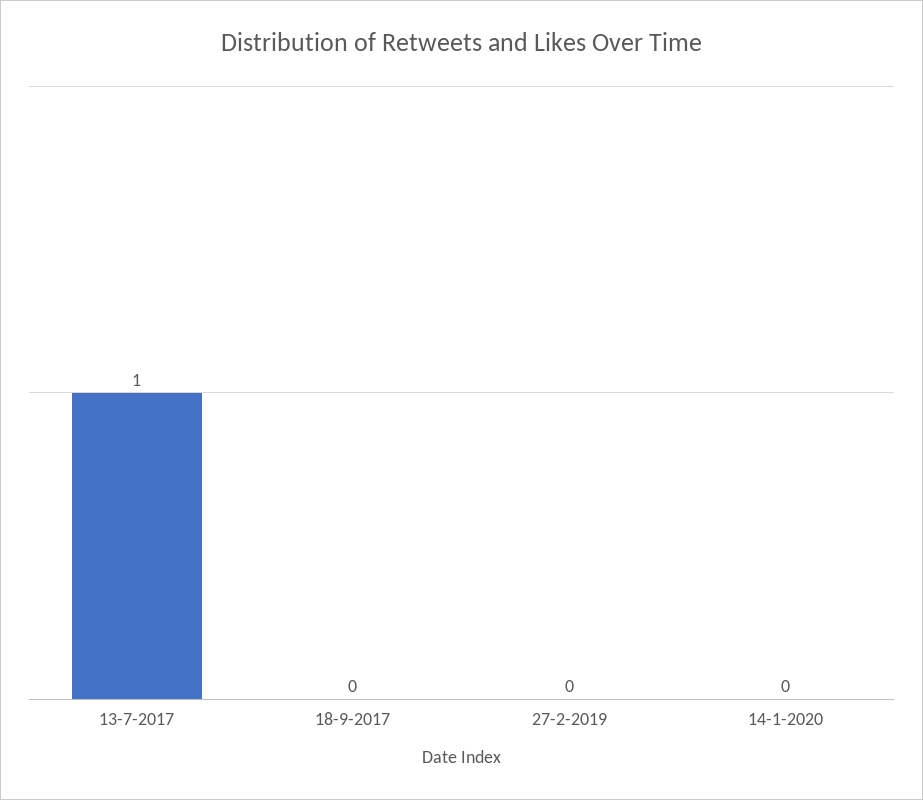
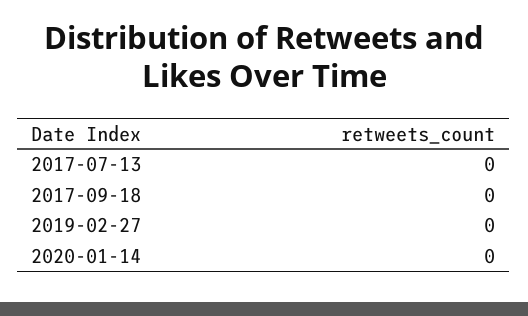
  {
-   "13-7-2017": 1,
+   "13-7-2017": 0,
    "18-9-2017": 0,
    "27-2-2019": 0,
    "14-1-2020": 0
  }

